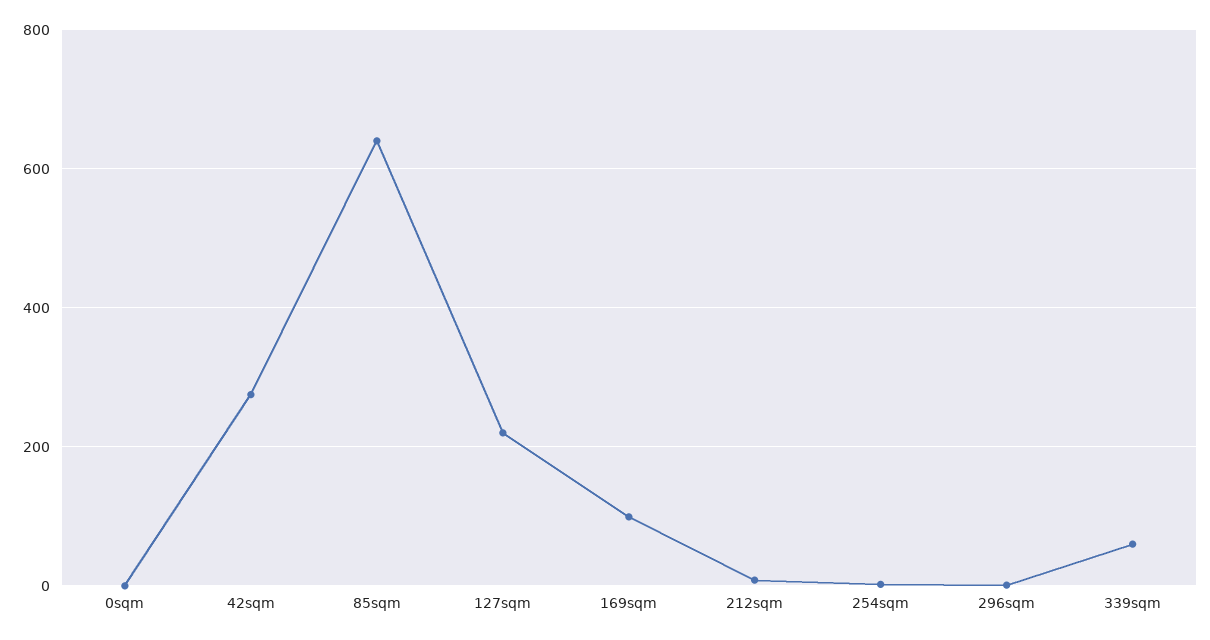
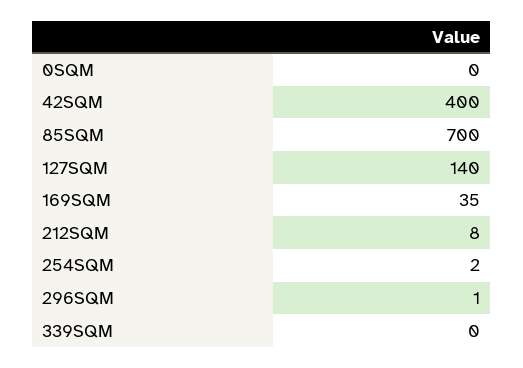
  {
    "0sqm": 0,
-   "42sqm": 280,
+   "42sqm": 400,
-   "85sqm": 640,
+   "85sqm": 700,
-   "127sqm": 220,
+   "127sqm": 140,
-   "169sqm": 100,
+   "169sqm": 35,
    "212sqm": 8,
    "254sqm": 2,
    "296sqm": 1,
-   "339sqm": 60
+   "339sqm": 0
  }

